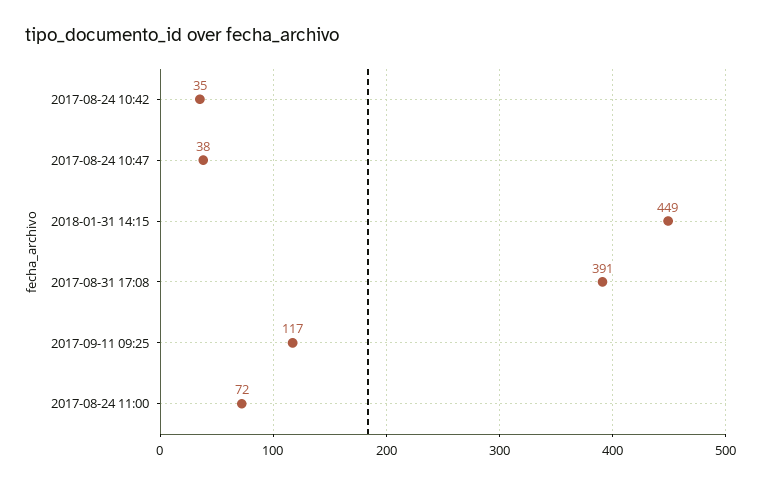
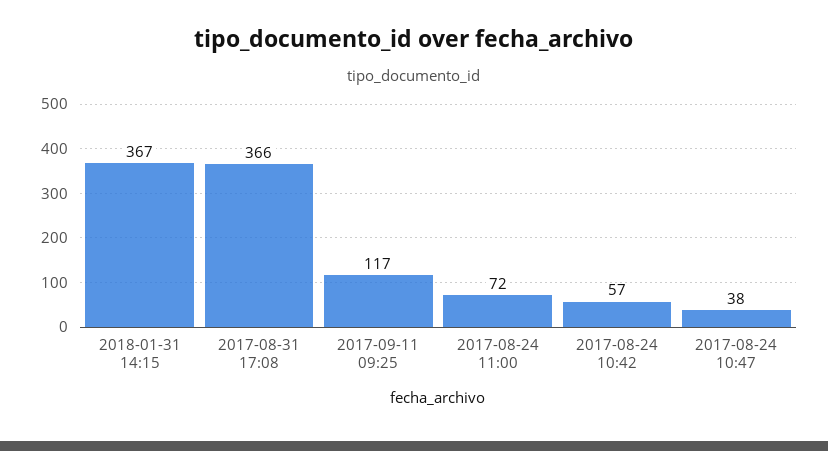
  {
-   "2017-08-24 10:42": 35,
+   "2017-08-24 10:42": 57,
    "2017-08-24 10:47": 38,
-   "2018-01-31 14:15": 449,
+   "2018-01-31 14:15": 367,
-   "2017-08-31 17:08": 391,
+   "2017-08-31 17:08": 366,
    "2017-09-11 09:25": 117,
    "2017-08-24 11:00": 72
  }

